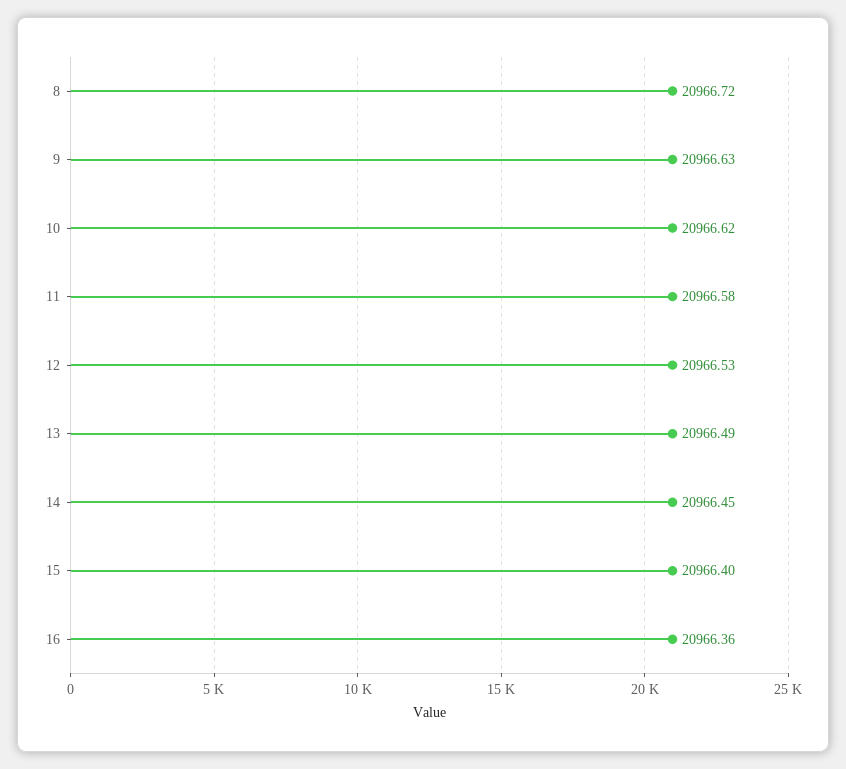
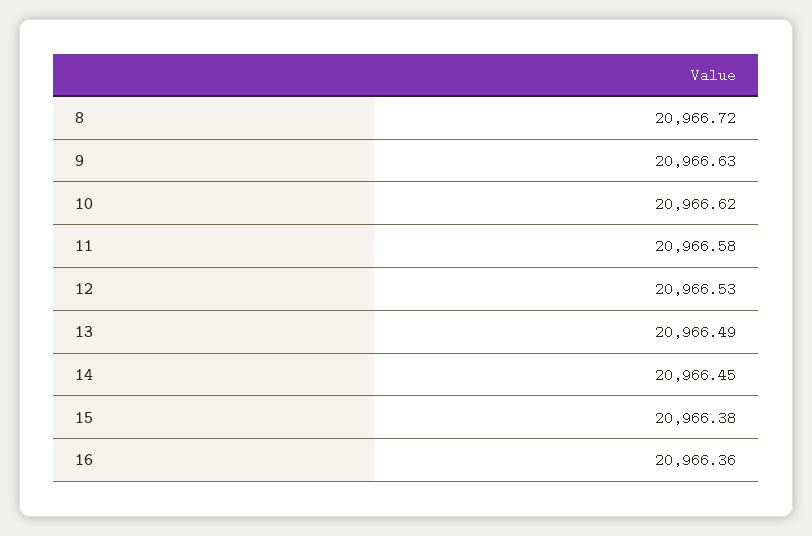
  {
    "8": 20966.72,
    "9": 20966.63,
    "10": 20966.62,
    "11": 20966.58,
    "12": 20966.53,
    "13": 20966.49,
    "14": 20966.45,
-   "15": 20966.4,
+   "15": 20966.38,
    "16": 20966.36
  }

